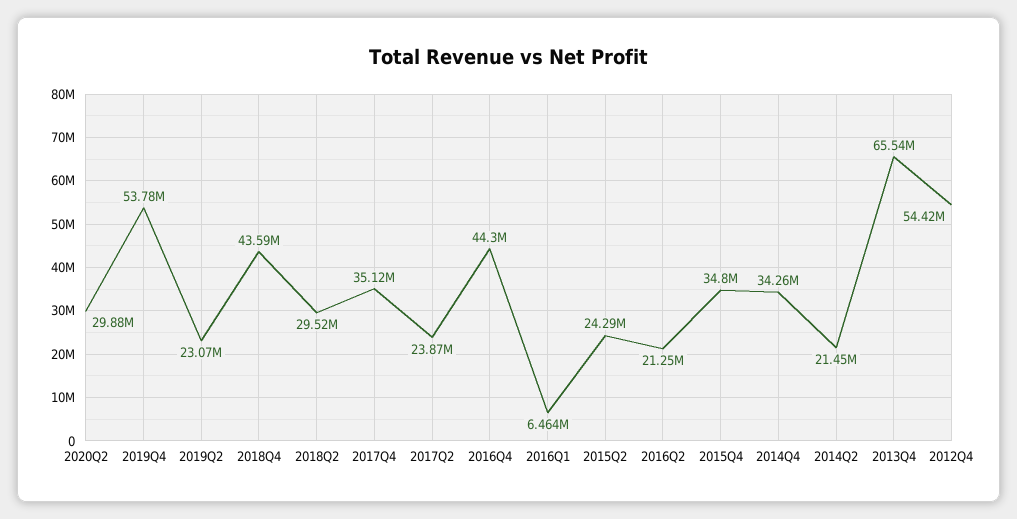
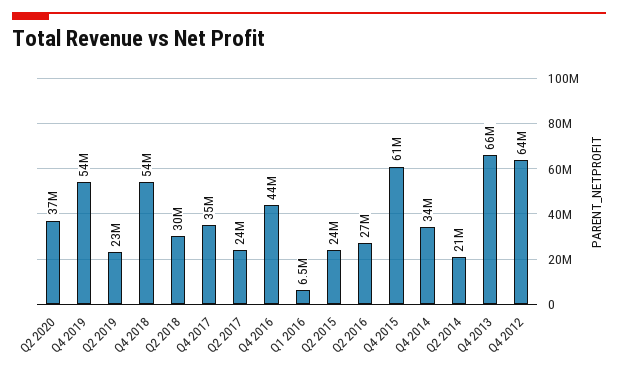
  {
-   "2020Q2": 29880000,
+   "2020Q2": 37000000,
    "2019Q4": 53780000,
    "2019Q2": 23070000,
-   "2018Q4": 43590000,
+   "2018Q4": 54000000,
    "2018Q2": 29520000,
    "2017Q4": 35120000,
    "2017Q2": 23870000,
    "2016Q4": 44300000,
    "2016Q1": 6464000,
    "2015Q2": 24290000,
-   "2016Q2": 21250000,
+   "2016Q2": 27000000,
-   "2015Q4": 34800000,
+   "2015Q4": 61000000,
    "2014Q4": 34260000,
    "2014Q2": 21450000,
    "2013Q4": 65540000,
-   "2012Q4": 54420000
+   "2012Q4": 64000000
  }

